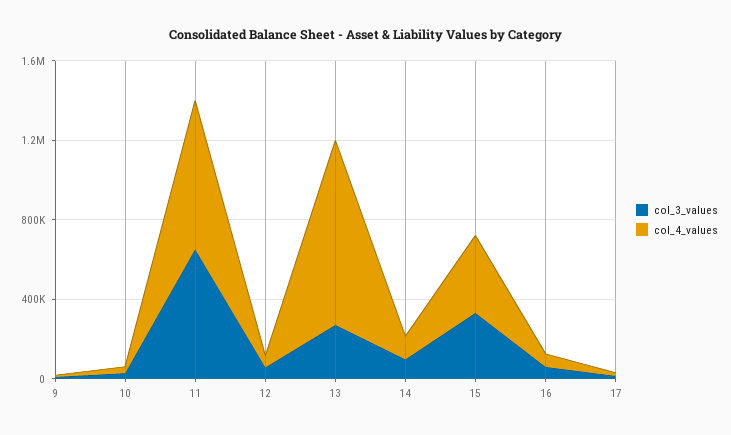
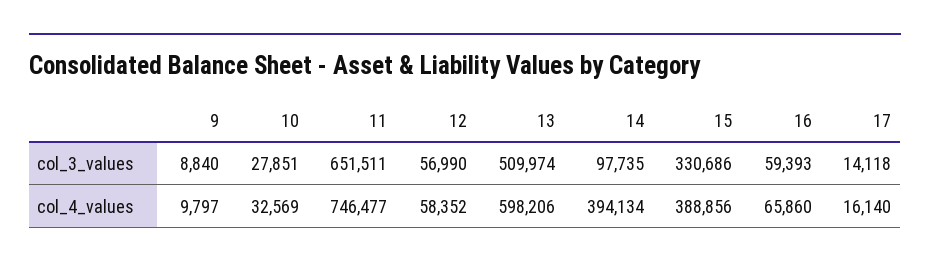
  {
    "col_3_values": {
      "9": 8840,
      "10": 27851,
      "11": 651511,
      "12": 56990,
-     "13": 300000,
+     "13": 509974,
      "14": 97735,
      "15": 330686,
      "16": 59393,
      "17": 14118
    },
    "col_4_values": {
      "9": 9797,
      "10": 32569,
      "11": 746477,
      "12": 58352,
-     "13": 900000,
+     "13": 598206,
-     "14": 100000,
+     "14": 394134,
      "15": 388856,
      "16": 65860,
      "17": 16140
    }
  }

